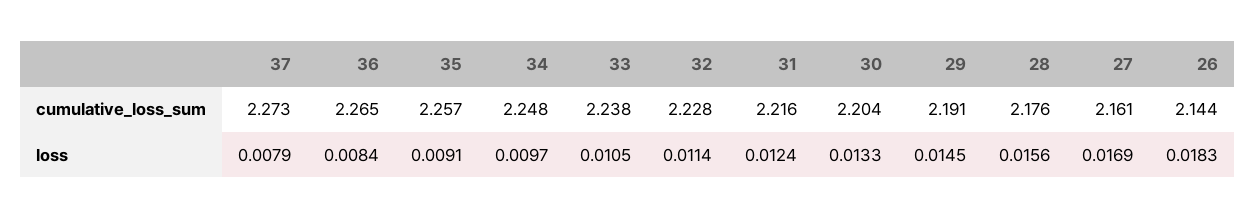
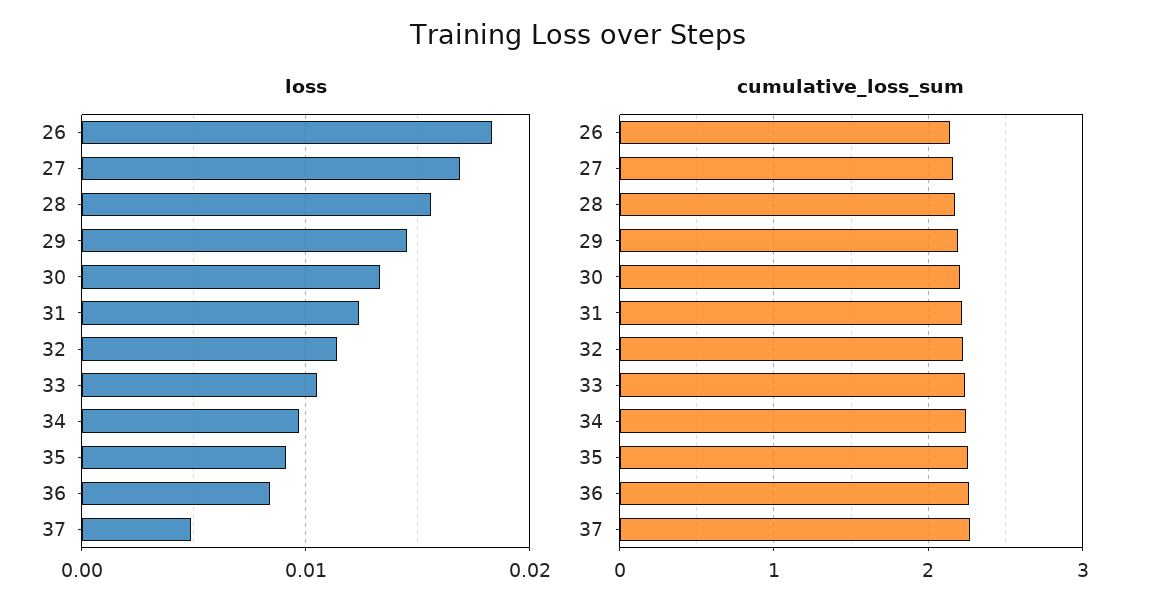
  {
    "cumulative_loss_sum": {
      "37": 2.273,
      "36": 2.265,
      "35": 2.257,
      "34": 2.248,
      "33": 2.238,
      "32": 2.228,
      "31": 2.216,
      "30": 2.204,
      "29": 2.191,
      "28": 2.176,
      "27": 2.161,
      "26": 2.144
    },
    "loss": {
-     "37": 0.0079,
+     "37": 0.005,
      "36": 0.0084,
      "35": 0.0091,
      "34": 0.0097,
      "33": 0.0105,
      "32": 0.0114,
      "31": 0.0124,
      "30": 0.0133,
      "29": 0.0145,
      "28": 0.0156,
      "27": 0.0169,
      "26": 0.0183
    }
  }

